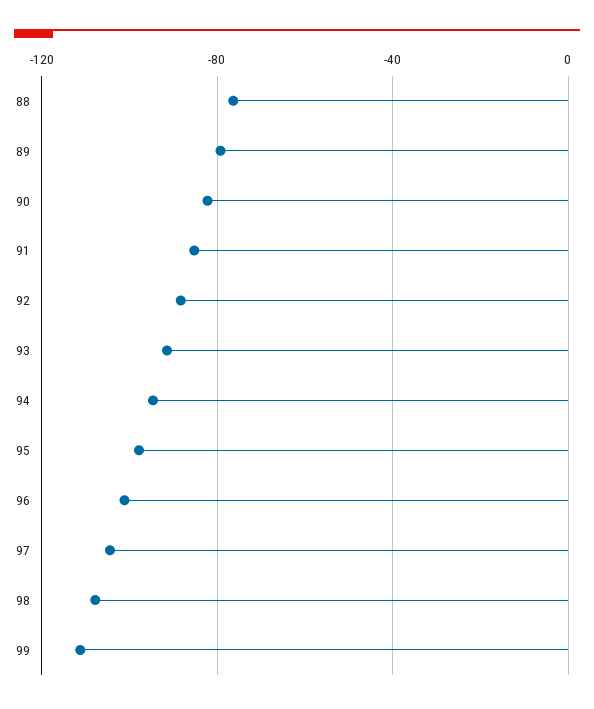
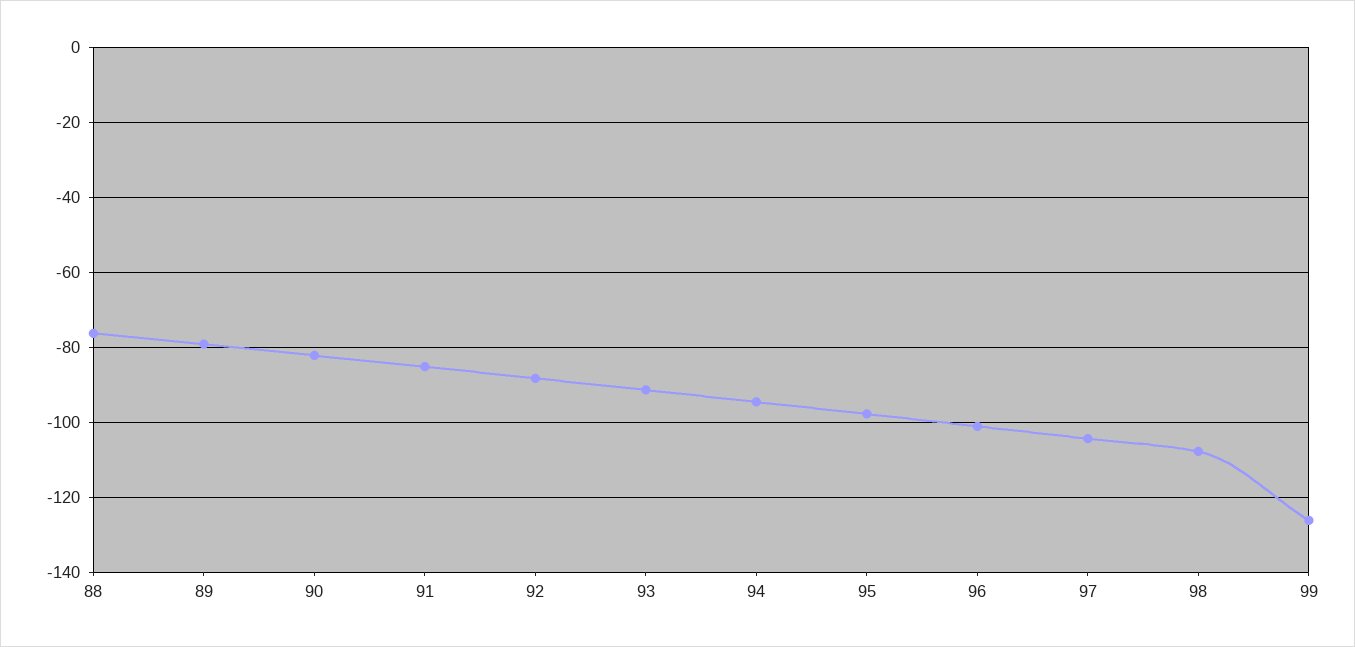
  {
    "88": -76,
    "89": -80,
    "90": -82,
    "91": -86,
    "92": -88,
    "93": -92,
    "94": -94,
    "95": -98,
    "96": -102,
    "97": -104,
    "98": -108,
-   "99": -110
+   "99": -126
  }

